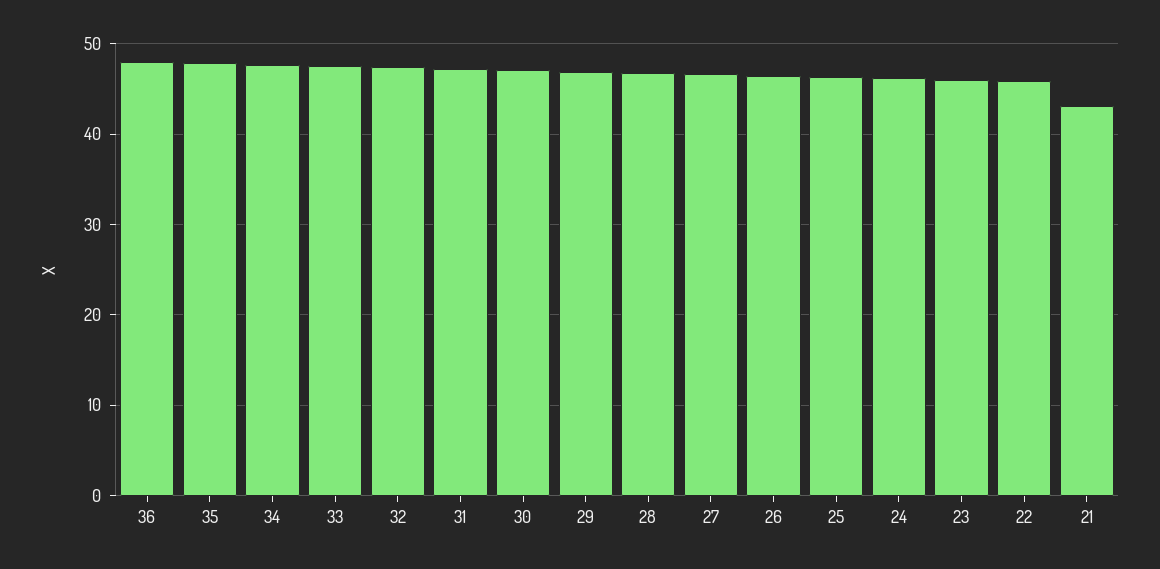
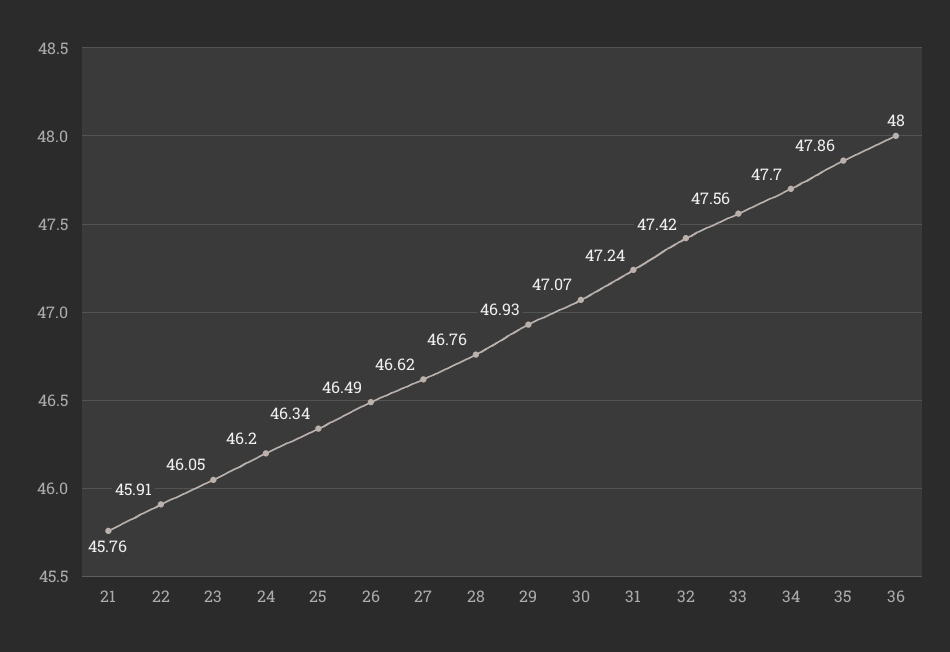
  {
    "36": 48,
    "35": 47.86,
    "34": 47.7,
    "33": 47.56,
    "32": 47.42,
    "31": 47.24,
    "30": 47.07,
    "29": 46.93,
    "28": 46.76,
    "27": 46.62,
    "26": 46.49,
    "25": 46.34,
    "24": 46.2,
    "23": 46.05,
    "22": 45.91,
-   "21": 43
+   "21": 45.76
  }

